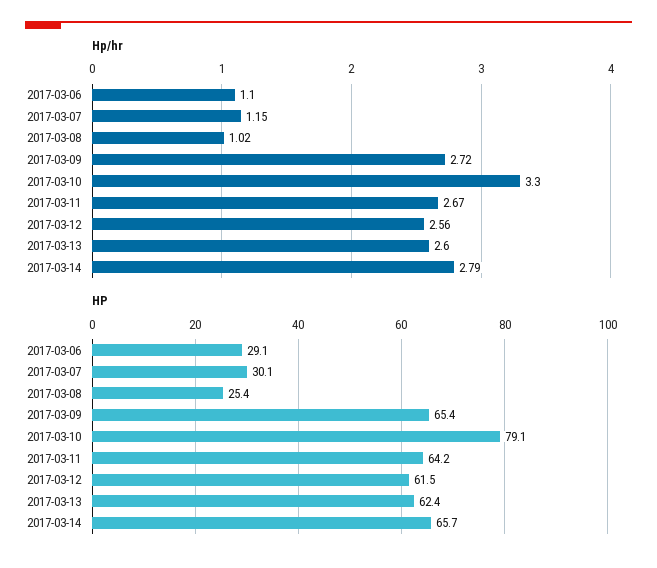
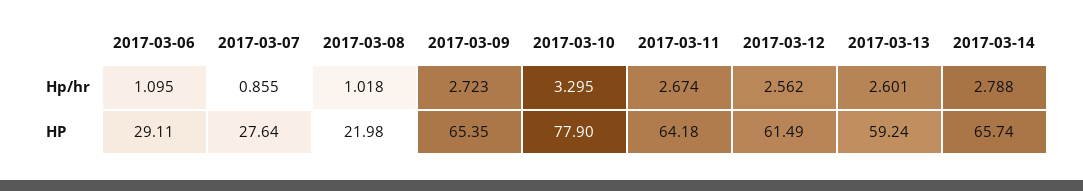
  {
    "Hp/hr": {
      "2017-03-06": 1.095,
-     "2017-03-07": 1.15,
+     "2017-03-07": 0.855,
      "2017-03-08": 1.018,
      "2017-03-09": 2.723,
      "2017-03-10": 3.295,
      "2017-03-11": 2.674,
      "2017-03-12": 2.562,
      "2017-03-13": 2.601,
      "2017-03-14": 2.788
    },
    "HP": {
      "2017-03-06": 29.11,
-     "2017-03-07": 30.1,
+     "2017-03-07": 27.64,
-     "2017-03-08": 25.4,
+     "2017-03-08": 21.98,
      "2017-03-09": 65.35,
-     "2017-03-10": 79.1,
+     "2017-03-10": 77.9,
      "2017-03-11": 64.18,
      "2017-03-12": 61.49,
-     "2017-03-13": 62.4,
+     "2017-03-13": 59.24,
      "2017-03-14": 65.74
    }
  }

